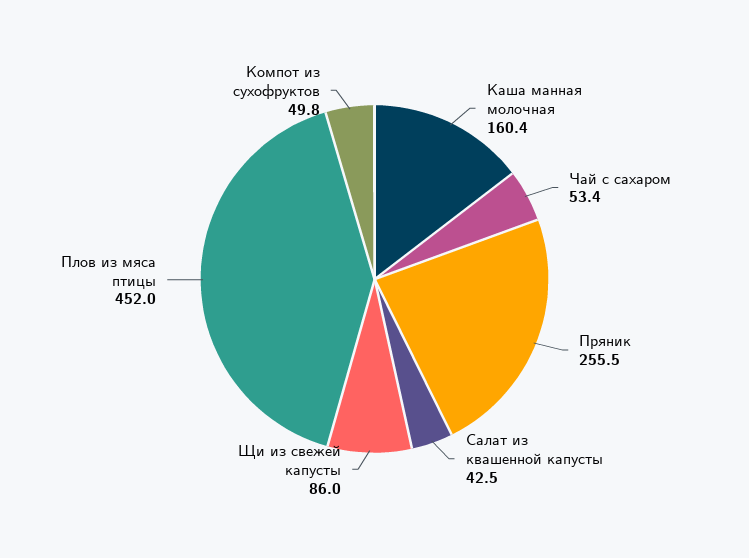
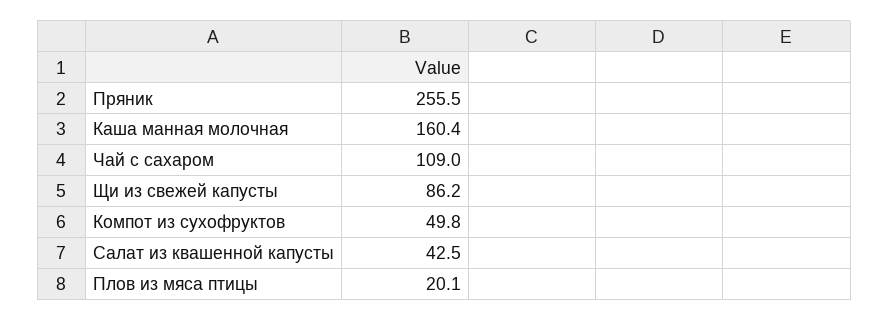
  {
    "Каша манная молочная": 160.4,
-   "Чай с сахаром": 53.4,
+   "Чай с сахаром": 109,
    "Пряник": 255.5,
    "Салат из квашенной капусты": 42.5,
-   "Щи из свежей капусты": 86,
+   "Щи из свежей капусты": 86.2,
-   "Плов из мяса птицы": 452,
+   "Плов из мяса птицы": 20.1,
    "Компот из сухофруктов": 49.8
  }

